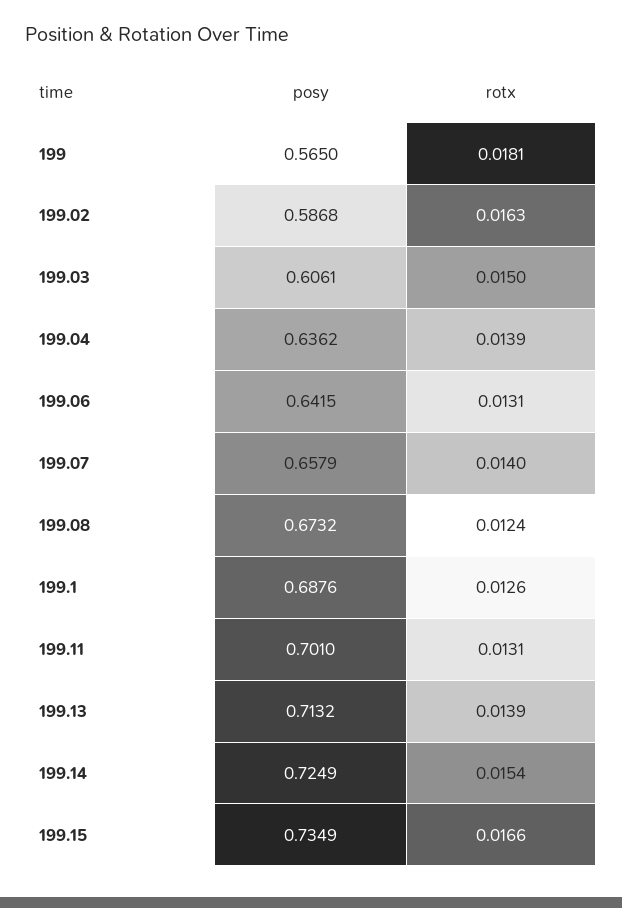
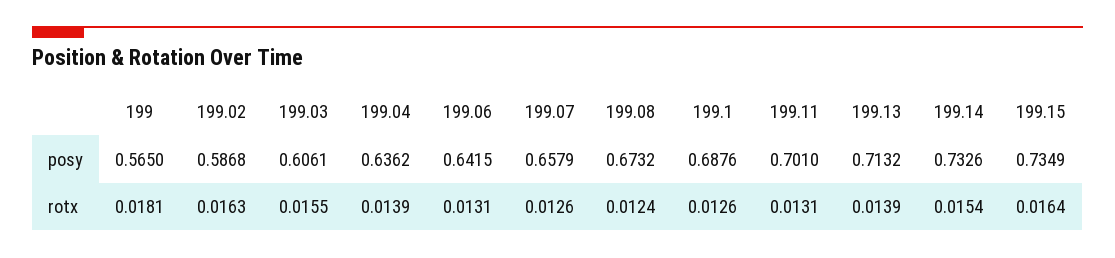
  {
    "posy": {
      "199": 0.565,
      "199.02": 0.5868,
      "199.03": 0.6061,
      "199.04": 0.6362,
      "199.06": 0.6415,
      "199.07": 0.6579,
      "199.08": 0.6732,
      "199.1": 0.6876,
      "199.11": 0.701,
      "199.13": 0.7132,
-     "199.14": 0.7249,
+     "199.14": 0.7326,
      "199.15": 0.7349
    },
    "rotx": {
      "199": 0.0181,
      "199.02": 0.0163,
-     "199.03": 0.015,
+     "199.03": 0.0155,
      "199.04": 0.0139,
      "199.06": 0.0131,
-     "199.07": 0.014,
+     "199.07": 0.0126,
      "199.08": 0.0124,
      "199.1": 0.0126,
      "199.11": 0.0131,
      "199.13": 0.0139,
      "199.14": 0.0154,
-     "199.15": 0.0166
+     "199.15": 0.0164
    }
  }

